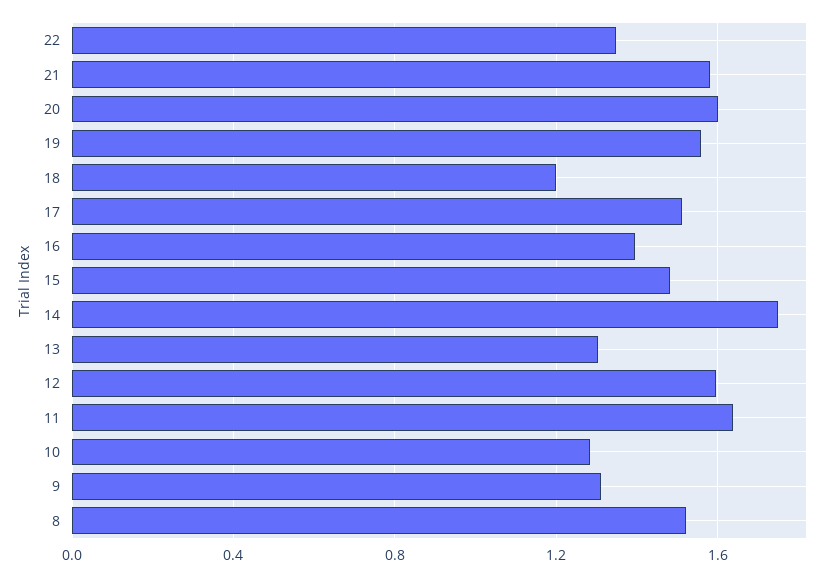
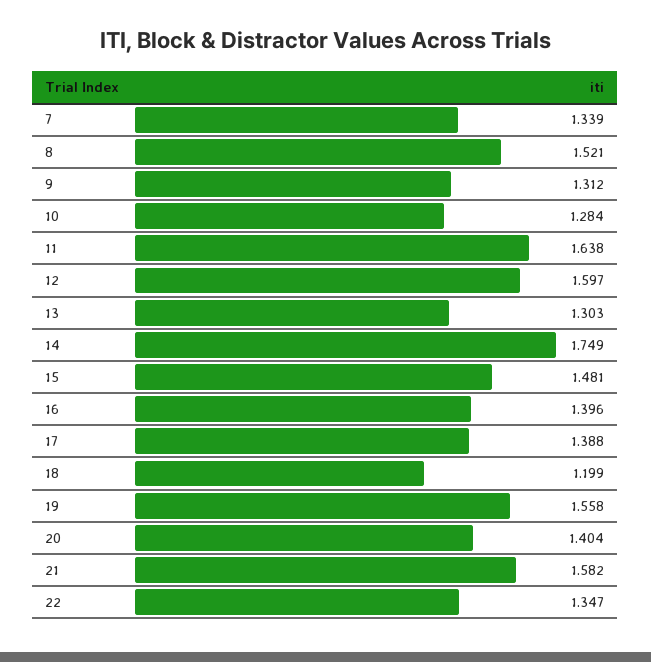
  {
    "22": 1.347,
    "21": 1.582,
-   "20": 1.6,
+   "20": 1.404,
    "19": 1.558,
    "18": 1.199,
-   "17": 1.5,
+   "17": 1.388,
    "16": 1.396,
    "15": 1.481,
    "14": 1.749,
    "13": 1.303,
    "12": 1.597,
    "11": 1.638,
    "10": 1.284,
    "9": 1.312,
-   "8": 1.521
+   "8": 1.521,
+   "7": 1.339
  }

